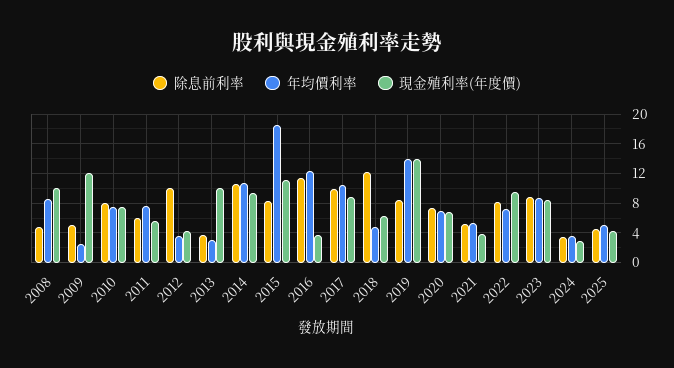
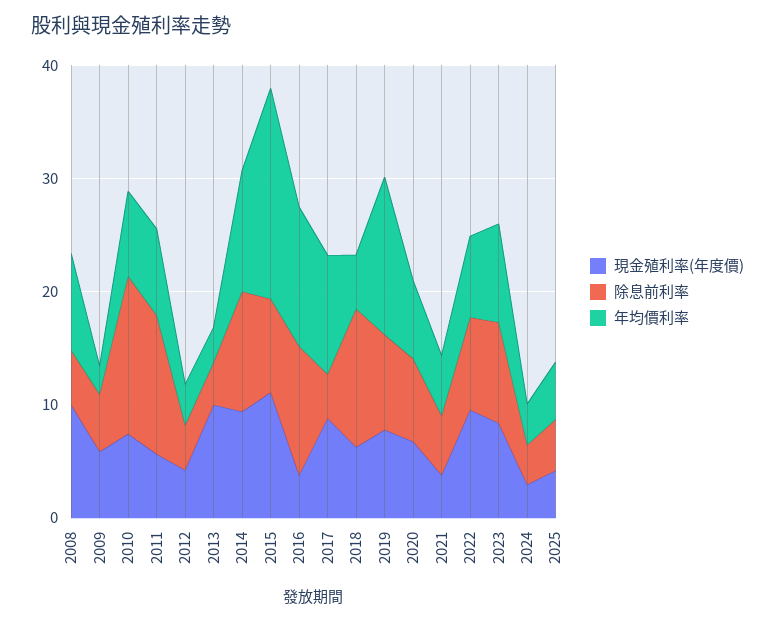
  {
    "除息前利率": {
      "2008": 5,
      "2009": 5,
-     "2010": 8,
+     "2010": 14,
-     "2011": 6,
+     "2011": 12,
-     "2012": 10,
+     "2012": 4,
      "2013": 4,
      "2014": 11,
      "2015": 8,
      "2016": 11,
-     "2017": 10,
+     "2017": 4,
      "2018": 12,
      "2019": 8,
      "2020": 7,
      "2021": 5,
      "2022": 8,
      "2023": 9,
      "2024": 3,
      "2025": 5
    },
    "年均價利率": {
      "2008": 9,
      "2009": 2,
      "2010": 8,
      "2011": 8,
      "2012": 4,
      "2013": 3,
      "2014": 11,
      "2015": 19,
      "2016": 12,
      "2017": 11,
      "2018": 5,
      "2019": 14,
      "2020": 7,
      "2021": 5,
      "2022": 7,
      "2023": 9,
      "2024": 4,
      "2025": 5
    },
    "現金殖利率(年度價)": {
      "2008": 10,
-     "2009": 12,
+     "2009": 6,
      "2010": 7,
      "2011": 6,
      "2012": 4,
      "2013": 10,
      "2014": 9,
      "2015": 11,
      "2016": 4,
      "2017": 9,
      "2018": 6,
-     "2019": 14,
+     "2019": 8,
      "2020": 7,
      "2021": 4,
      "2022": 10,
      "2023": 8,
      "2024": 3,
      "2025": 4
    }
  }

